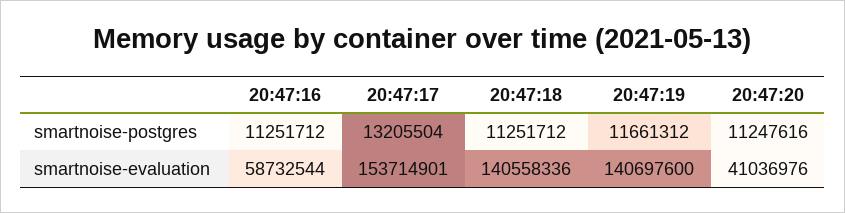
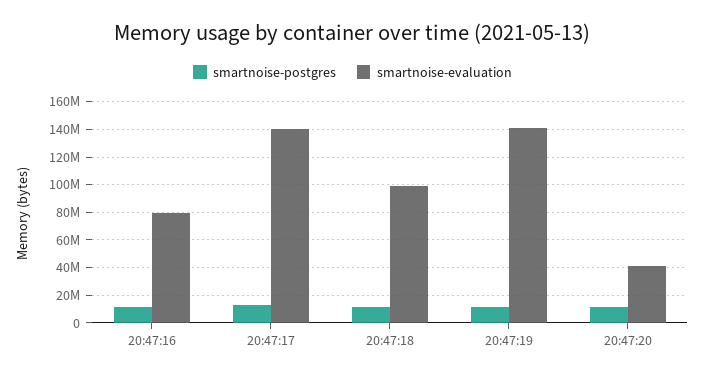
  {
    "smartnoise-postgres": {
      "20:47:16": 11251712,
      "20:47:17": 13205504,
      "20:47:18": 11251712,
      "20:47:19": 11661312,
      "20:47:20": 11247616
    },
    "smartnoise-evaluation": {
-     "20:47:16": 58732544,
+     "20:47:16": 80000000,
-     "20:47:17": 153714901,
+     "20:47:17": 140000000,
-     "20:47:18": 140558336,
+     "20:47:18": 100000000,
      "20:47:19": 140697600,
      "20:47:20": 41036976
    }
  }

